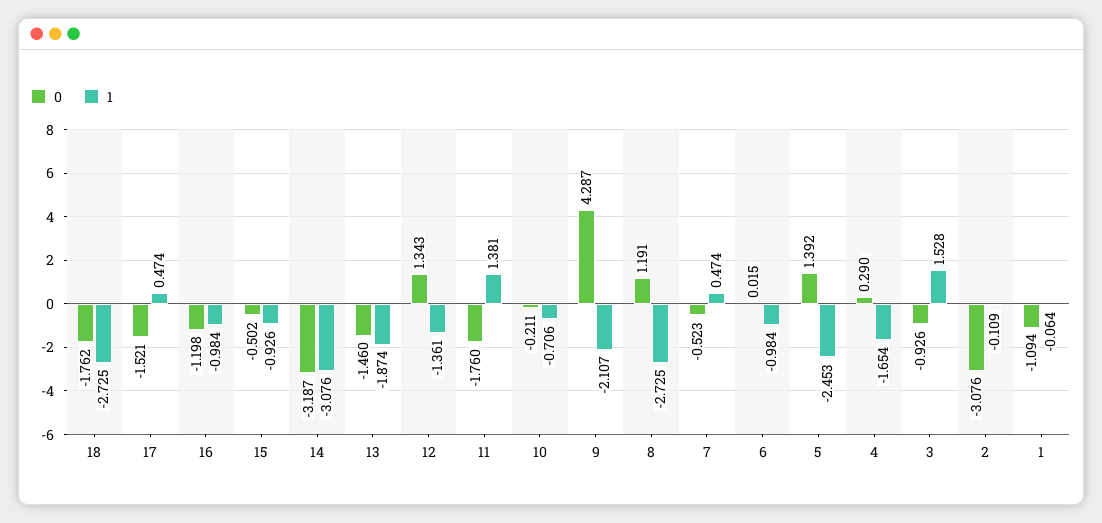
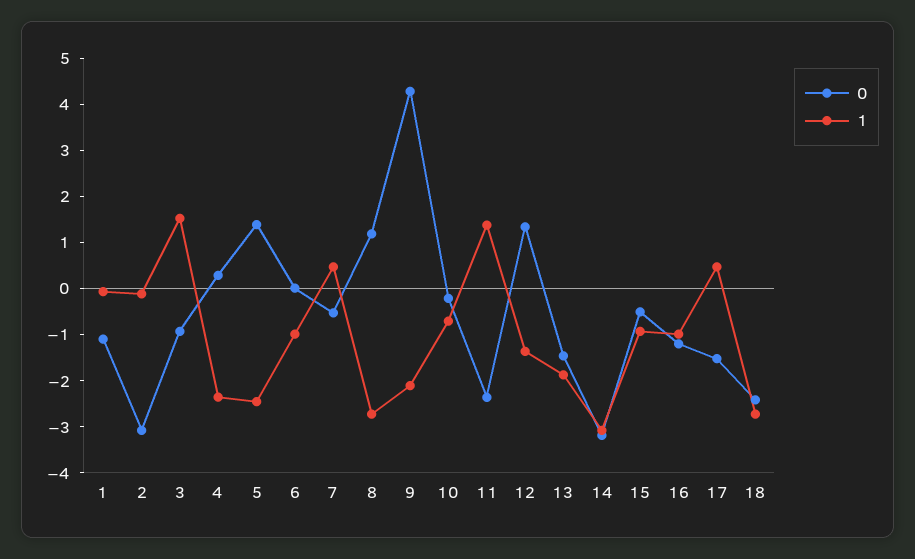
  {
    "0": {
-     "18": -1.762,
+     "18": -2.4,
      "17": -1.521,
      "16": -1.198,
      "15": -0.502,
      "14": -3.187,
      "13": -1.46,
      "12": 1.343,
-     "11": -1.76,
+     "11": -2.4,
      "10": -0.211,
      "9": 4.287,
      "8": 1.191,
      "7": -0.523,
      "6": 0.015,
      "5": 1.392,
      "4": 0.29,
      "3": -0.926,
      "2": -3.076,
      "1": -1.094
    },
    "1": {
      "18": -2.725,
      "17": 0.474,
      "16": -0.984,
      "15": -0.926,
      "14": -3.076,
      "13": -1.874,
      "12": -1.361,
      "11": 1.381,
      "10": -0.706,
      "9": -2.107,
      "8": -2.725,
      "7": 0.474,
      "6": -0.984,
      "5": -2.453,
-     "4": -1.654,
+     "4": -2.4,
      "3": 1.528,
      "2": -0.109,
      "1": -0.064
    }
  }

